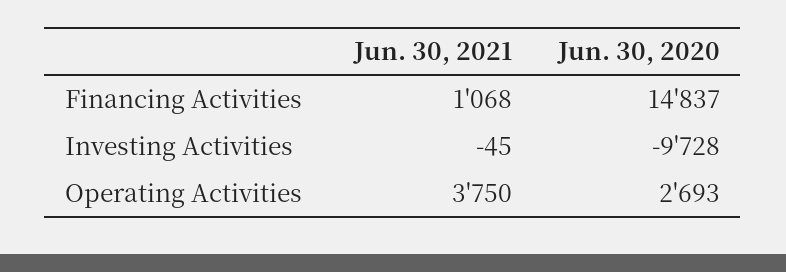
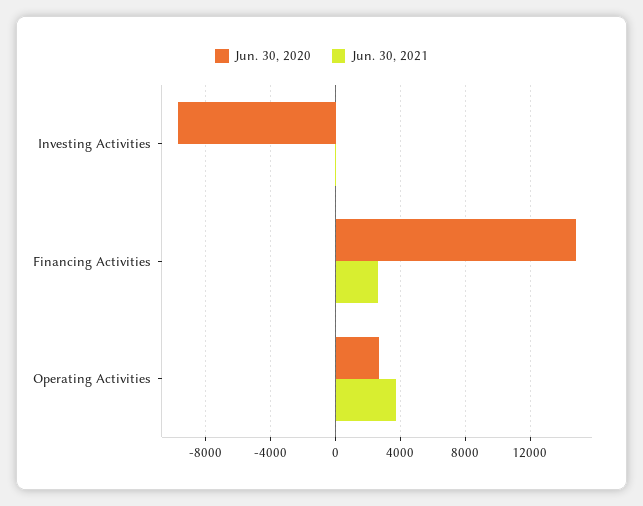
  {
    "Jun. 30, 2021": {
-     "Financing Activities": 1068,
+     "Financing Activities": 2500,
      "Investing Activities": -45,
      "Operating Activities": 3750
    },
    "Jun. 30, 2020": {
      "Financing Activities": 14837,
      "Investing Activities": -9728,
      "Operating Activities": 2693
    }
  }

